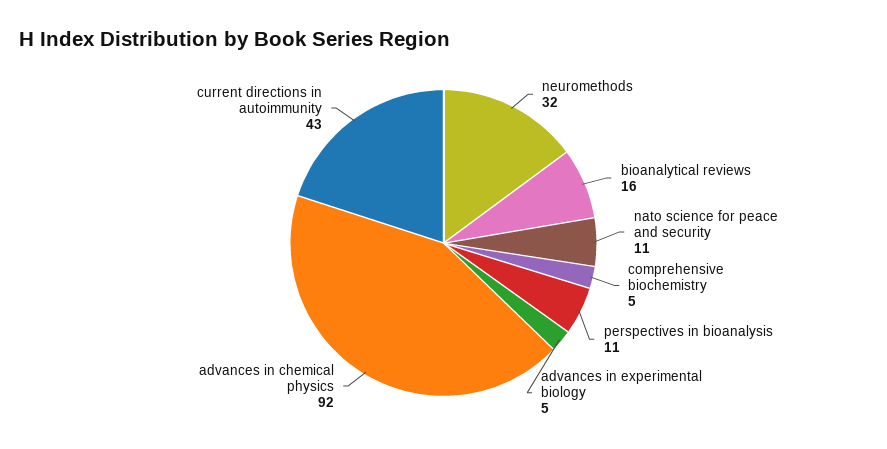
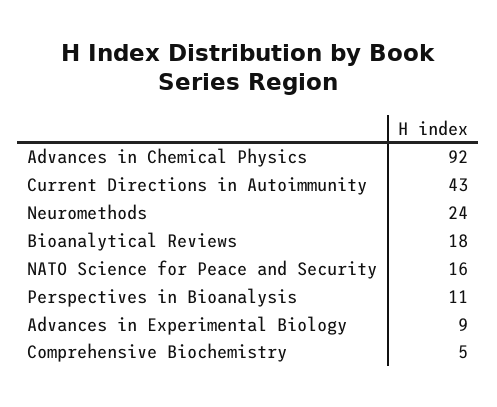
  {
-   "neuromethods": 32,
+   "neuromethods": 24,
-   "bioanalytical reviews": 16,
+   "bioanalytical reviews": 18,
-   "nato science for peace and security": 11,
+   "nato science for peace and security": 16,
    "comprehensive biochemistry": 5,
    "perspectives in bioanalysis": 11,
-   "advances in experimental biology": 5,
+   "advances in experimental biology": 9,
    "advances in chemical physics": 92,
    "current directions in autoimmunity": 43
  }

